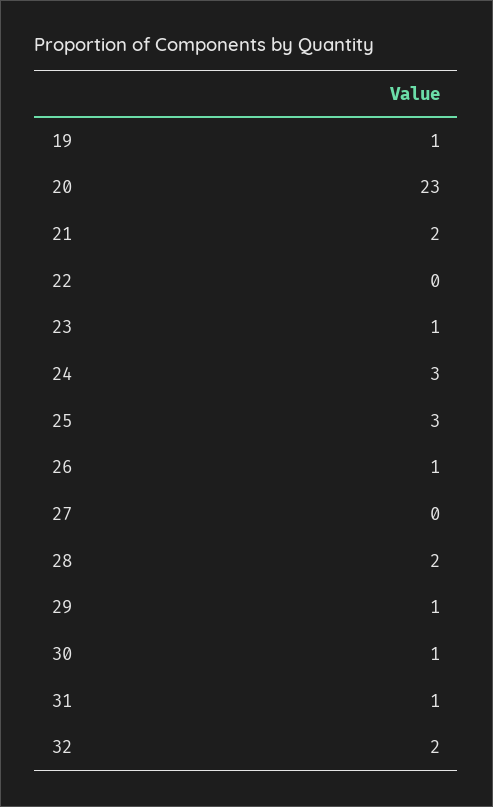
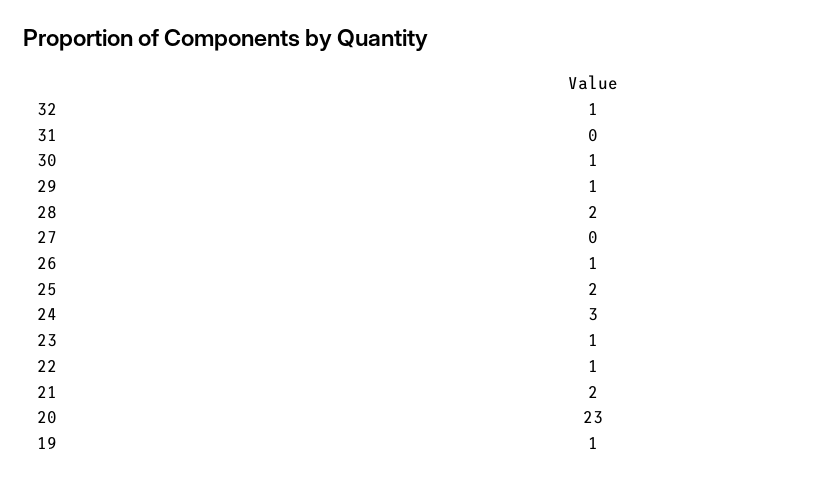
  {
    "19": 1,
    "20": 23,
    "21": 2,
-   "22": 0,
+   "22": 1,
    "23": 1,
    "24": 3,
-   "25": 3,
+   "25": 2,
    "26": 1,
    "27": 0,
    "28": 2,
    "29": 1,
    "30": 1,
-   "31": 1,
+   "31": 0,
-   "32": 2
+   "32": 1
  }

